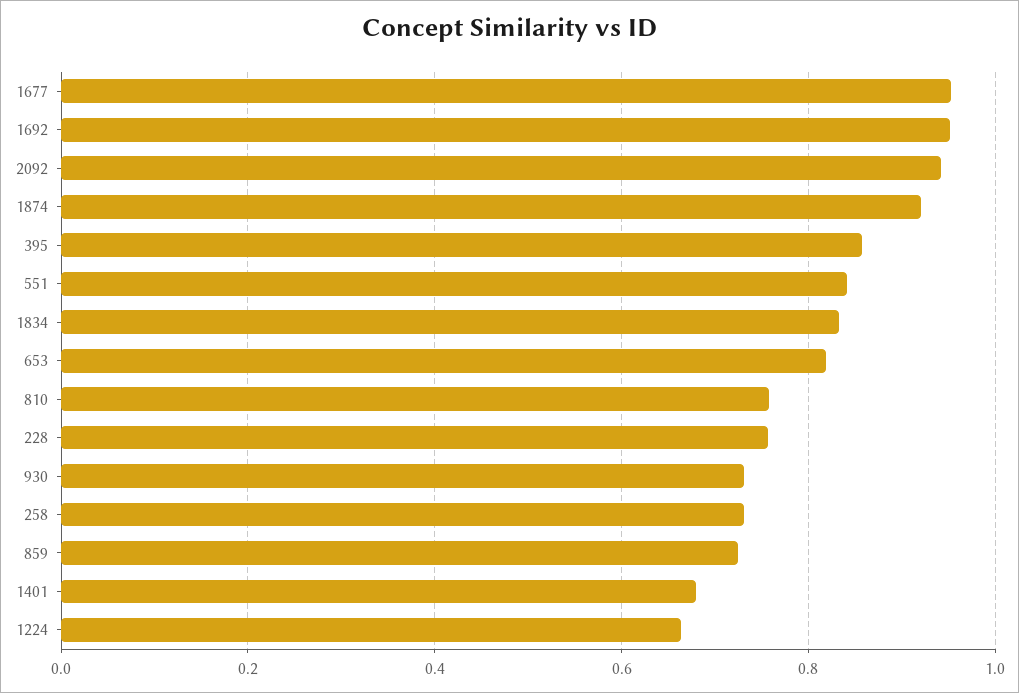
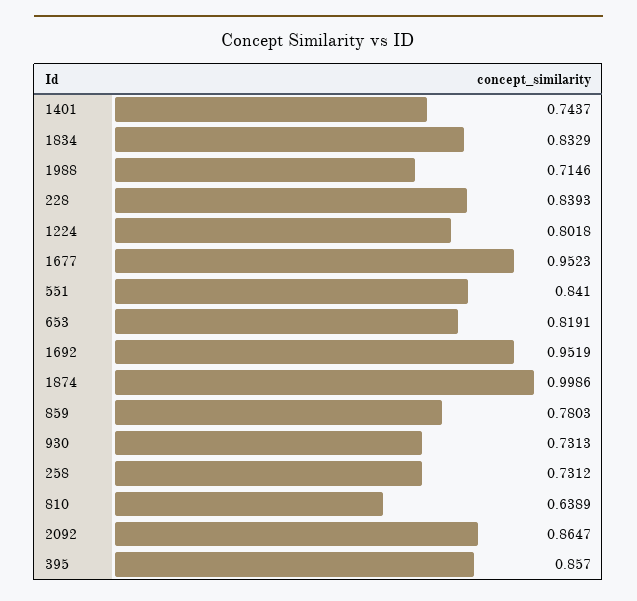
  {
    "1677": 0.9523,
    "1692": 0.9519,
-   "2092": 0.94,
+   "2092": 0.8647,
-   "1874": 0.92,
+   "1874": 0.9986,
    "395": 0.857,
    "551": 0.841,
    "1834": 0.8329,
    "653": 0.8191,
-   "810": 0.76,
+   "810": 0.6389,
-   "228": 0.76,
+   "228": 0.8393,
    "930": 0.7313,
    "258": 0.7312,
-   "859": 0.72,
+   "859": 0.7803,
-   "1401": 0.68,
+   "1401": 0.7437,
-   "1224": 0.66
+   "1224": 0.8018,
+   "1988": 0.7146
  }

